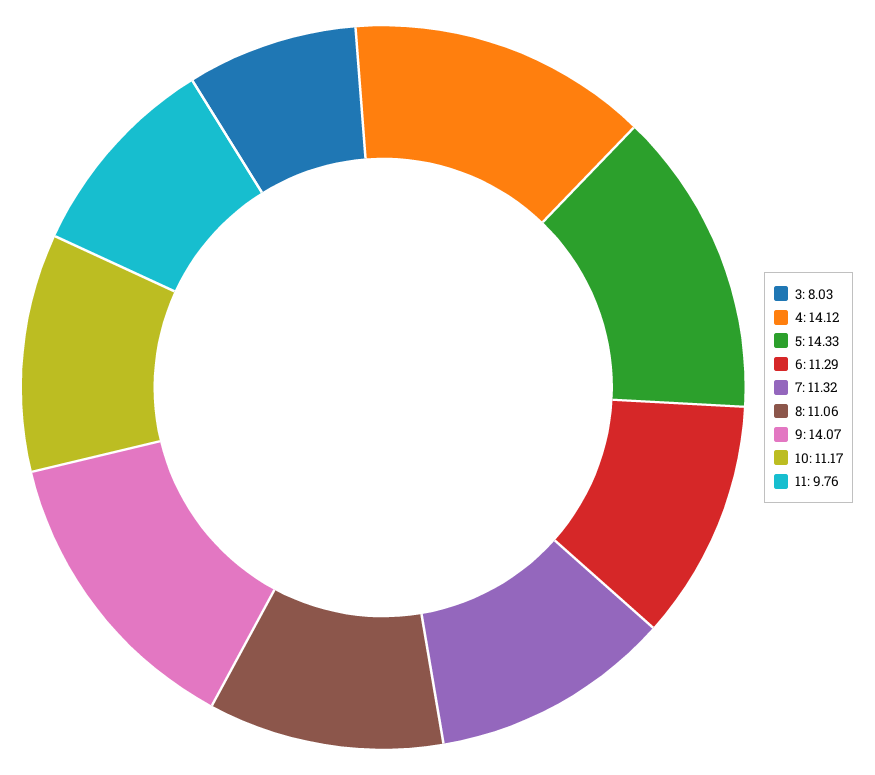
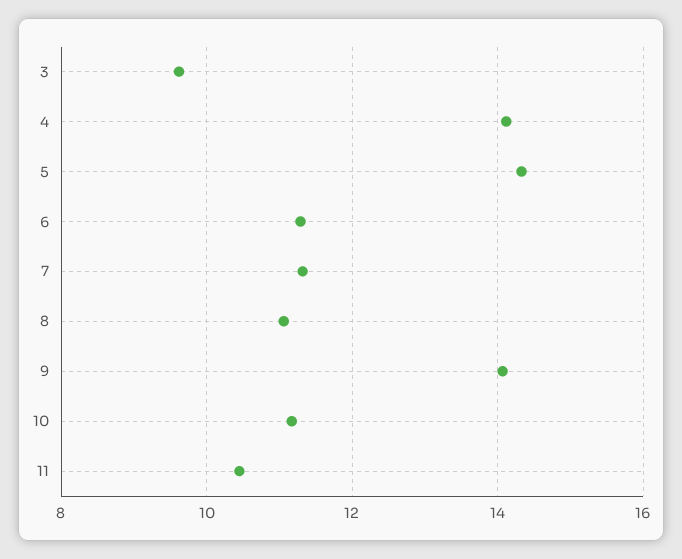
  {
-   "3": 8.03,
+   "3": 9.6,
    "4": 14.12,
    "5": 14.33,
    "6": 11.29,
    "7": 11.32,
    "8": 11.06,
    "9": 14.07,
    "10": 11.17,
-   "11": 9.76
+   "11": 10.4
  }

